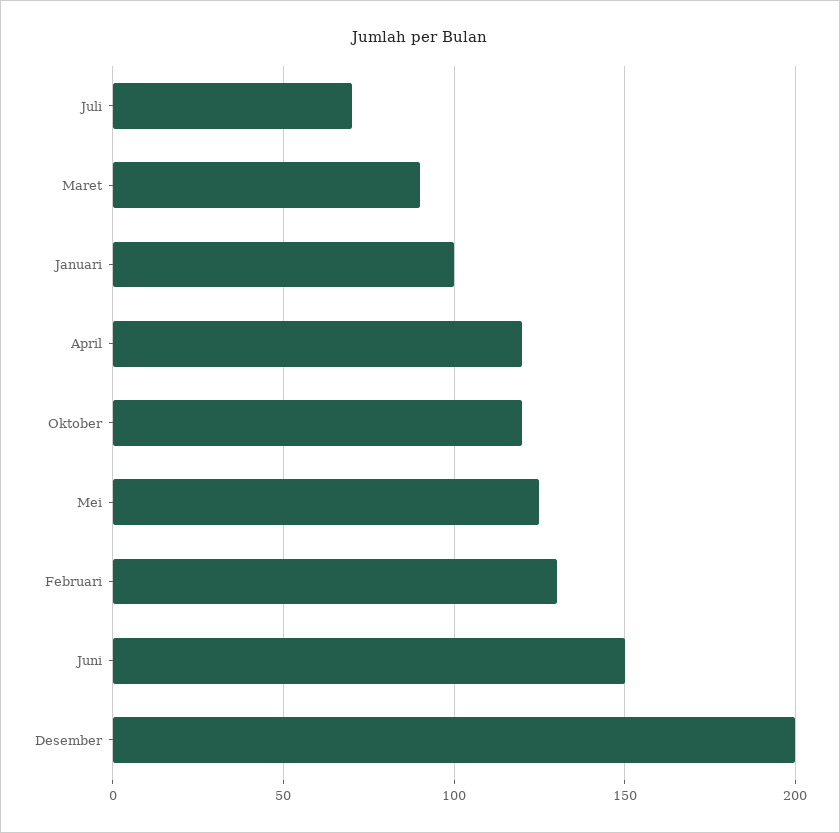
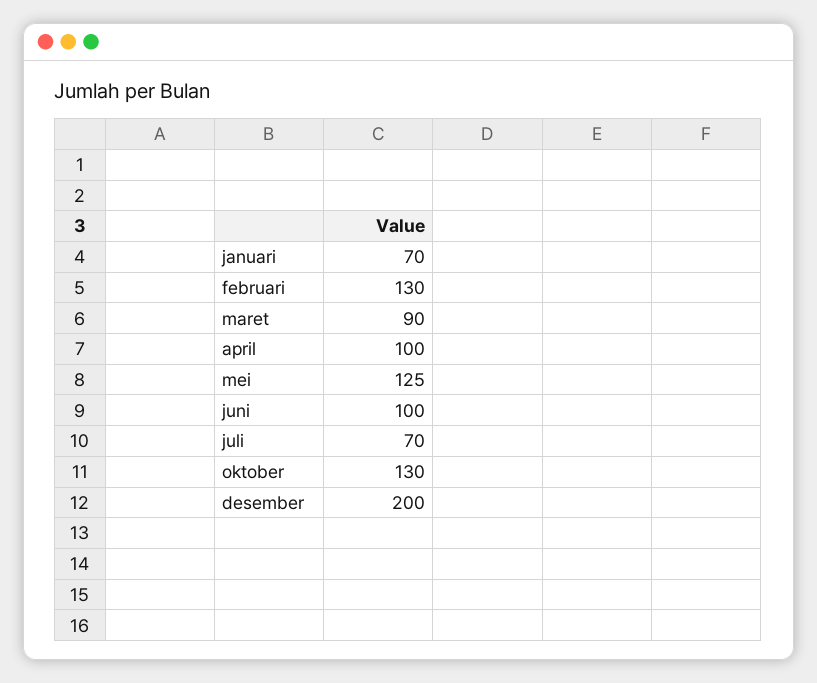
  {
    "Juli": 70,
    "Maret": 90,
-   "Januari": 100,
+   "Januari": 70,
-   "April": 120,
+   "April": 100,
-   "Oktober": 120,
+   "Oktober": 130,
    "Mei": 125,
    "Februari": 130,
-   "Juni": 150,
+   "Juni": 100,
    "Desember": 200
  }

